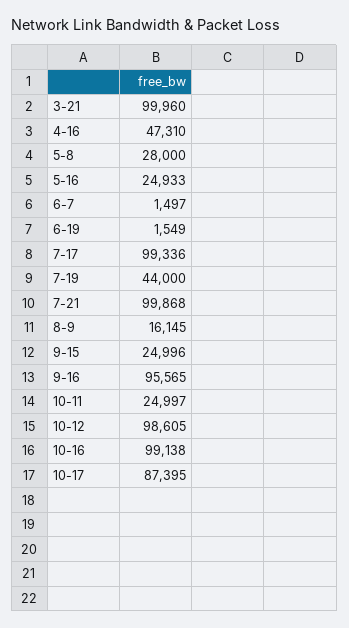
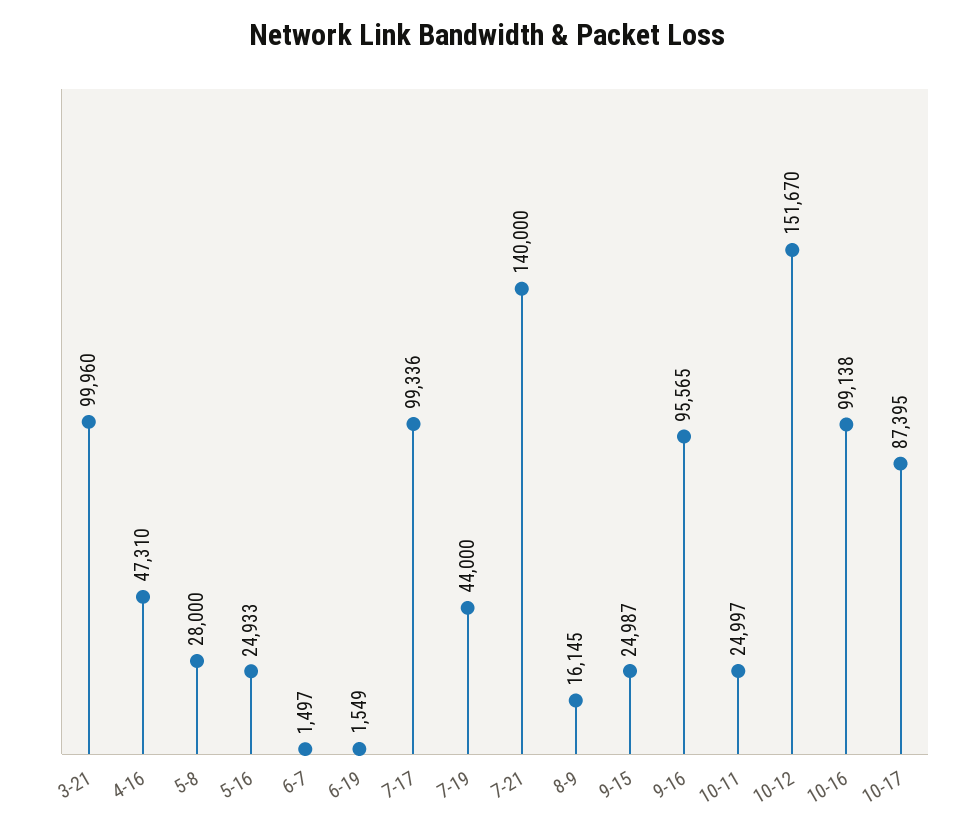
  {
    "3-21": 99960,
    "4-16": 47310,
    "5-8": 28000,
    "5-16": 24933,
    "6-7": 1497,
    "6-19": 1549,
    "7-17": 99336,
    "7-19": 44000,
-   "7-21": 99868,
+   "7-21": 140000,
    "8-9": 16145,
-   "9-15": 24996,
+   "9-15": 24987,
    "9-16": 95565,
    "10-11": 24997,
-   "10-12": 98605,
+   "10-12": 151670,
    "10-16": 99138,
    "10-17": 87395
  }

